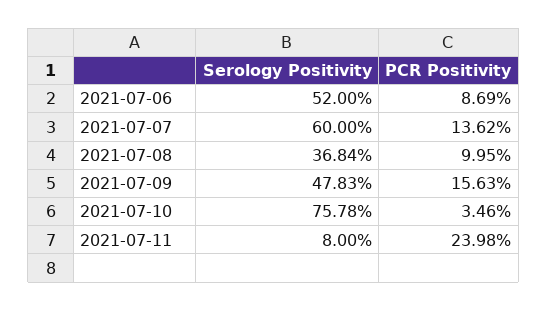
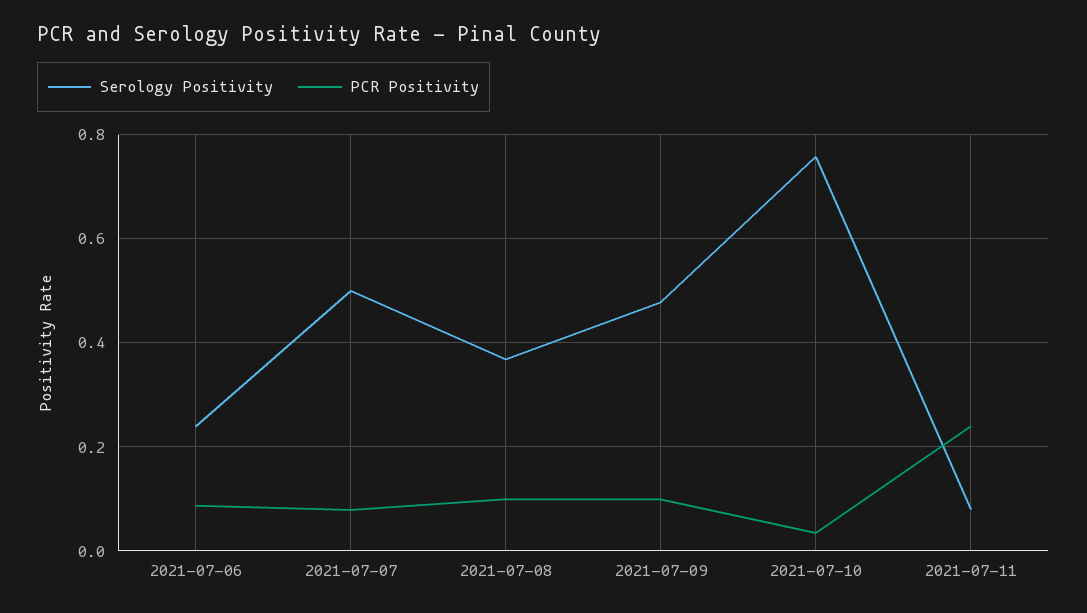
  {
    "Serology Positivity": {
-     "2021-07-06": 0.52,
+     "2021-07-06": 0.24,
-     "2021-07-07": 0.6,
+     "2021-07-07": 0.5,
      "2021-07-08": 0.3684,
      "2021-07-09": 0.4783,
      "2021-07-10": 0.7578,
      "2021-07-11": 0.08
    },
    "PCR Positivity": {
      "2021-07-06": 0.0869,
-     "2021-07-07": 0.1362,
+     "2021-07-07": 0.08,
      "2021-07-08": 0.0995,
-     "2021-07-09": 0.1563,
+     "2021-07-09": 0.1,
      "2021-07-10": 0.0346,
      "2021-07-11": 0.2398
    }
  }

